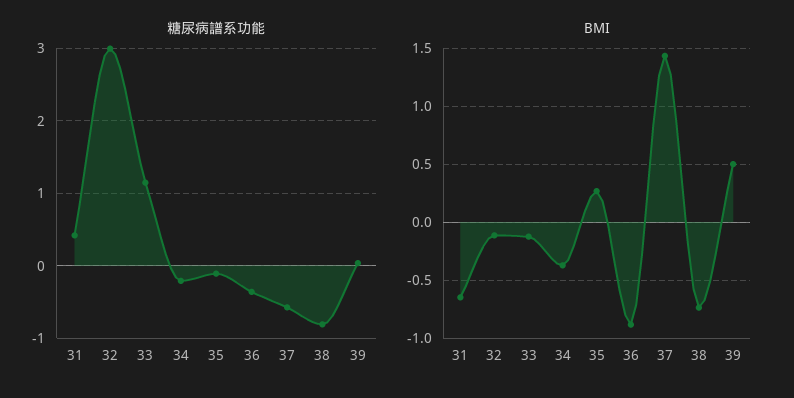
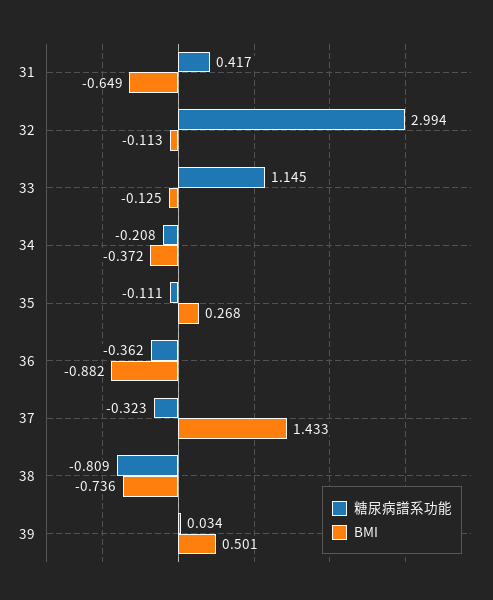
  {
    "糖尿病譜系功能": {
      "31": 0.417,
      "32": 2.994,
      "33": 1.145,
      "34": -0.208,
      "35": -0.111,
      "36": -0.362,
-     "37": -0.6,
+     "37": -0.323,
      "38": -0.809,
      "39": 0.034
    },
    "BMI": {
      "31": -0.649,
      "32": -0.113,
      "33": -0.125,
      "34": -0.372,
      "35": 0.268,
      "36": -0.882,
      "37": 1.433,
      "38": -0.736,
      "39": 0.501
    }
  }

